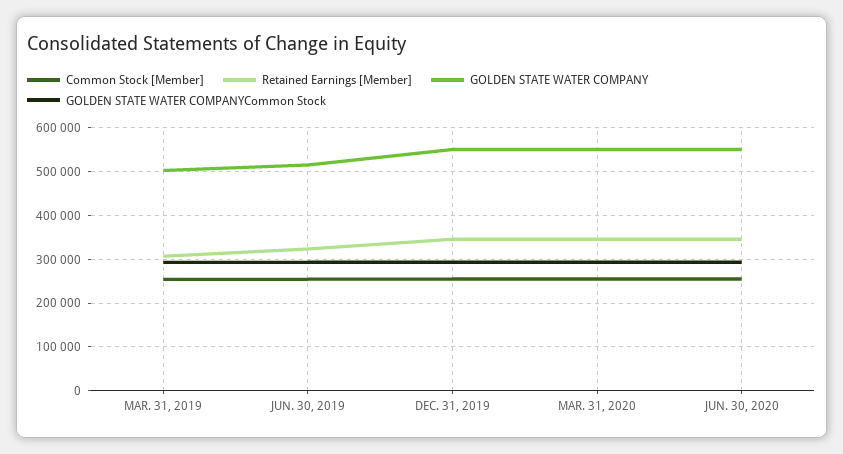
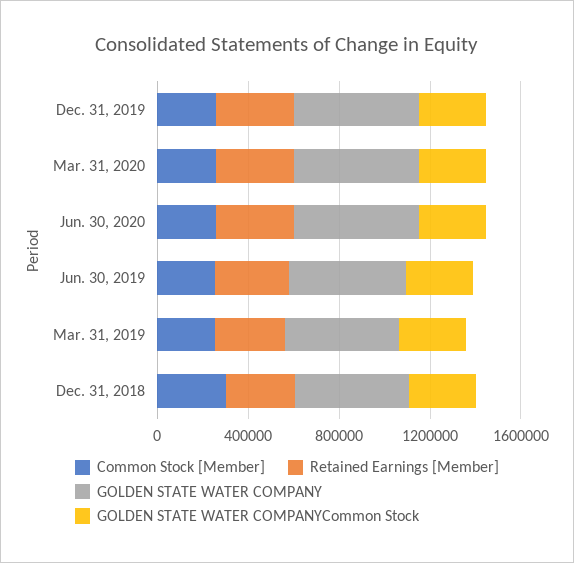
  {
    "Common Stock [Member]": {
      "MAR. 31, 2019": 260000,
      "JUN. 30, 2019": 260000,
      "DEC. 31, 2019": 260000,
      "MAR. 31, 2020": 260000,
-     "JUN. 30, 2020": 260000
+     "JUN. 30, 2020": 260000,
+     "Dec. 31, 2018": 300000
    },
    "Retained Earnings [Member]": {
      "MAR. 31, 2019": 300000,
      "JUN. 30, 2019": 320000,
      "DEC. 31, 2019": 340000,
      "MAR. 31, 2020": 340000,
-     "JUN. 30, 2020": 340000
+     "JUN. 30, 2020": 340000,
+     "Dec. 31, 2018": 300000
    },
    "GOLDEN STATE WATER COMPANY": {
      "MAR. 31, 2019": 500000,
      "JUN. 30, 2019": 520000,
      "DEC. 31, 2019": 560000,
      "MAR. 31, 2020": 560000,
-     "JUN. 30, 2020": 560000
+     "JUN. 30, 2020": 560000,
+     "Dec. 31, 2018": 500000
    },
    "GOLDEN STATE WATER COMPANYCommon Stock": {
      "MAR. 31, 2019": 300000,
      "JUN. 30, 2019": 300000,
      "DEC. 31, 2019": 300000,
      "MAR. 31, 2020": 300000,
-     "JUN. 30, 2020": 300000
+     "JUN. 30, 2020": 300000,
+     "Dec. 31, 2018": 300000
    }
  }

